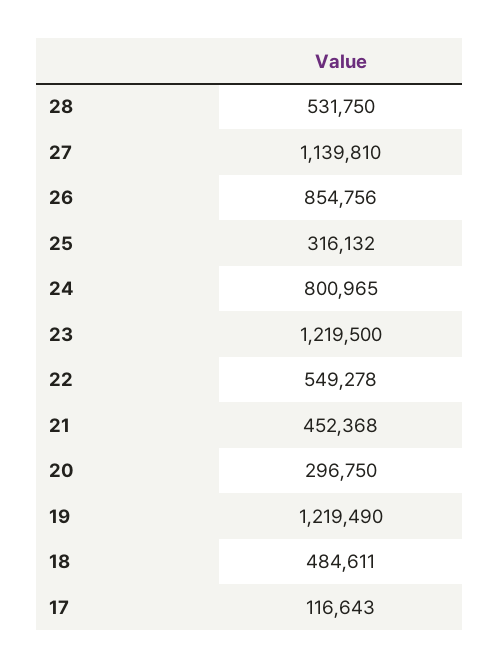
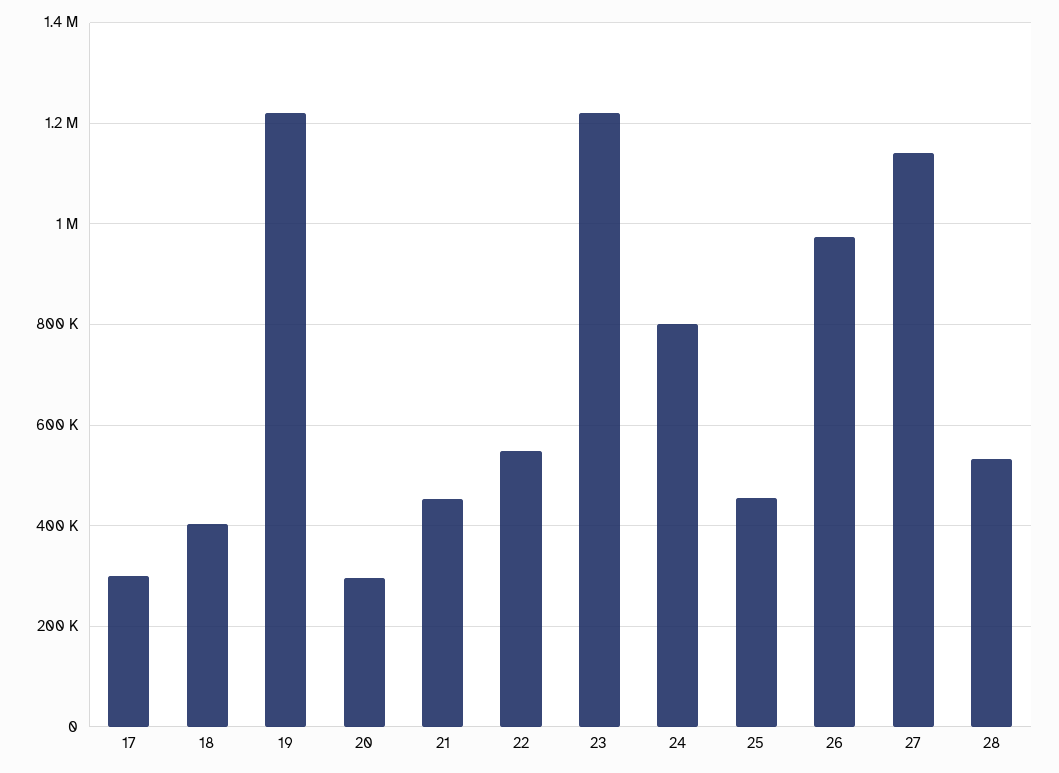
  {
    "28": 531750,
    "27": 1139810,
-   "26": 854756,
+   "26": 980000,
-   "25": 316132,
+   "25": 460000,
    "24": 800965,
    "23": 1219500,
    "22": 549278,
    "21": 452368,
    "20": 296750,
    "19": 1219490,
-   "18": 484611,
+   "18": 400000,
-   "17": 116643
+   "17": 300000
  }

